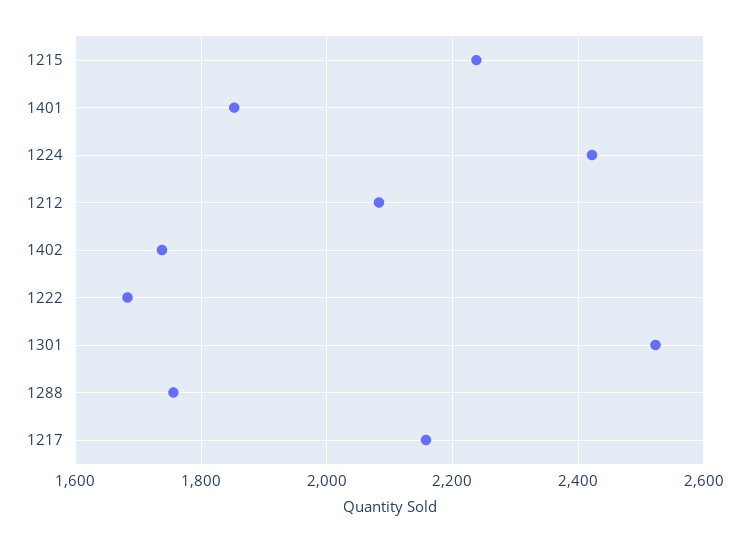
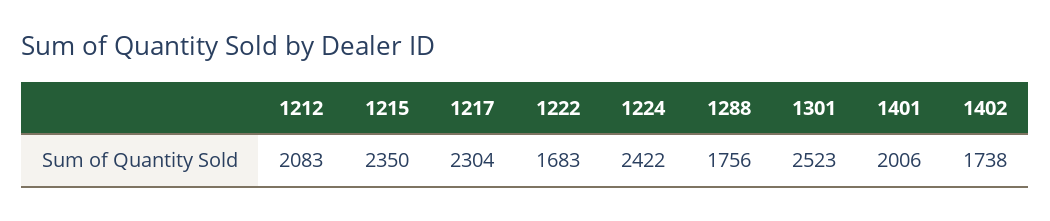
  {
-   "1215": 2240,
+   "1215": 2350,
-   "1401": 1860,
+   "1401": 2006,
    "1224": 2422,
    "1212": 2083,
    "1402": 1738,
    "1222": 1683,
    "1301": 2523,
    "1288": 1756,
-   "1217": 2160
+   "1217": 2304
  }

